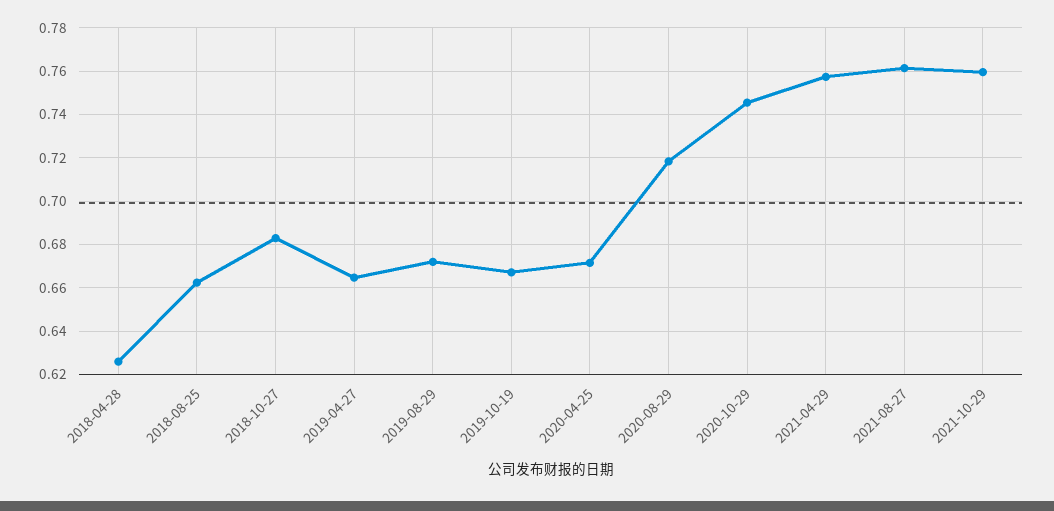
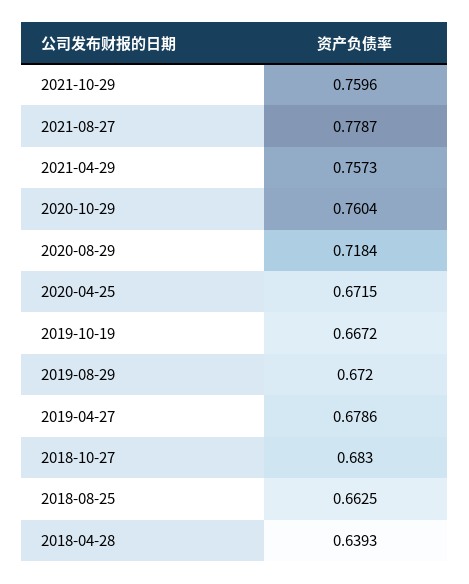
  {
-   "2018-04-28": 0.625,
+   "2018-04-28": 0.6393,
    "2018-08-25": 0.6625,
    "2018-10-27": 0.683,
-   "2019-04-27": 0.665,
+   "2019-04-27": 0.6786,
    "2019-08-29": 0.672,
    "2019-10-19": 0.6672,
    "2020-04-25": 0.6715,
    "2020-08-29": 0.7184,
-   "2020-10-29": 0.745,
+   "2020-10-29": 0.7604,
    "2021-04-29": 0.7573,
-   "2021-08-27": 0.76,
+   "2021-08-27": 0.7787,
    "2021-10-29": 0.7596
  }

